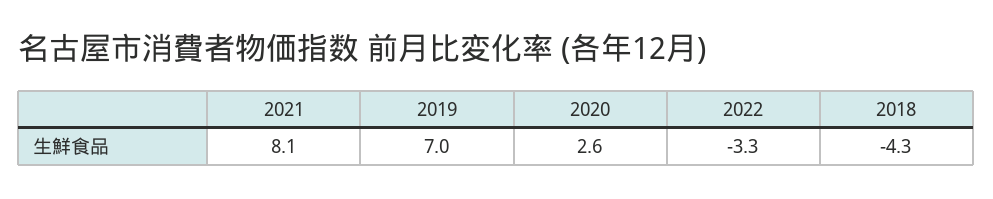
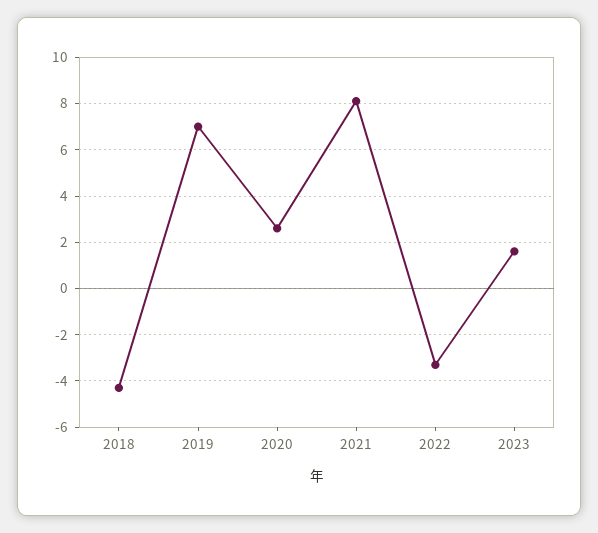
  {
    "2021": 8.1,
    "2019": 7,
    "2020": 2.6,
    "2022": -3.3,
-   "2018": -4.3
+   "2018": -4.3,
+   "2023": 1.5
  }

